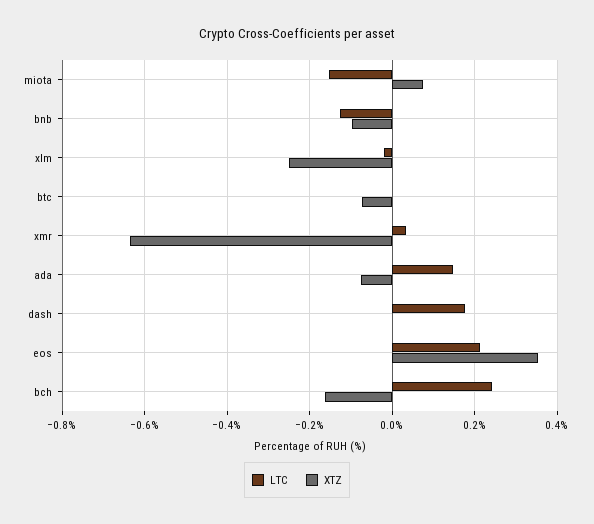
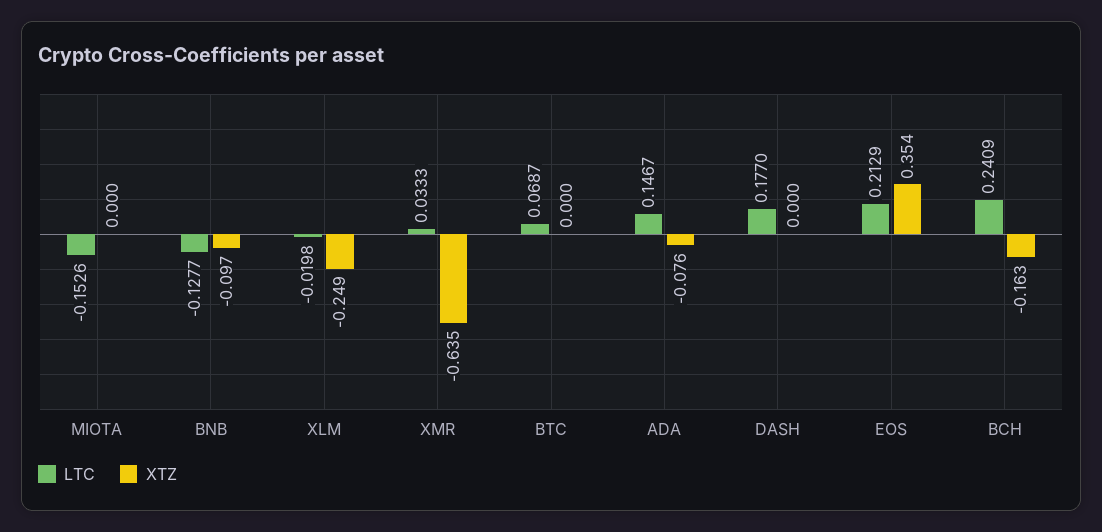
  {
    "LTC": {
      "miota": -0.1526,
      "bnb": -0.1277,
      "xlm": -0.0198,
-     "btc": 0,
+     "btc": 0.0687,
      "xmr": 0.0333,
      "ada": 0.1467,
      "dash": 0.177,
      "eos": 0.2129,
      "bch": 0.2409
    },
    "XTZ": {
-     "miota": 0.08,
+     "miota": 0,
      "bnb": -0.097,
      "xlm": -0.249,
-     "btc": -0.08,
+     "btc": 0,
      "xmr": -0.635,
      "ada": -0.076,
      "dash": 0,
      "eos": 0.354,
      "bch": -0.163
    }
  }

